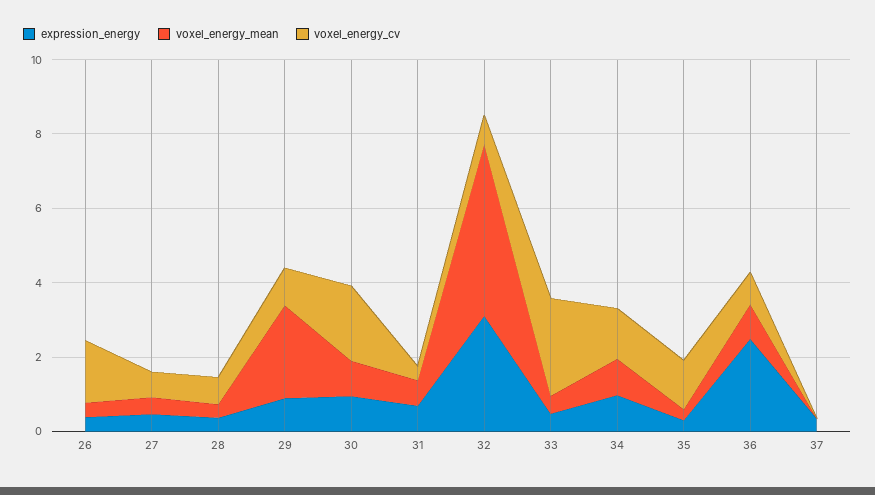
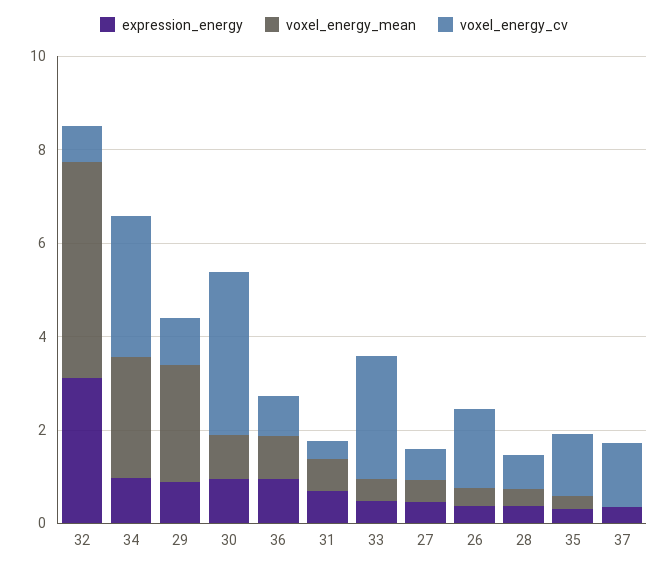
  {
    "expression_energy": {
      "26": 0.5,
      "27": 0.5,
      "28": 0.5,
      "29": 1,
      "30": 1,
      "31": 0.5,
      "32": 3,
      "33": 0.5,
      "34": 1,
      "35": 0.5,
-     "36": 2.5,
+     "36": 1,
      "37": 0.5
    },
    "voxel_energy_mean": {
      "26": 0.5,
      "27": 0.5,
      "28": 0.5,
      "29": 2.5,
      "30": 1,
      "31": 0.5,
      "32": 4.5,
      "33": 0.5,
-     "34": 1,
+     "34": 2.5,
      "35": 0.5,
      "36": 1,
      "37": 0
    },
    "voxel_energy_cv": {
      "26": 1.5,
      "27": 0.5,
      "28": 0.5,
      "29": 1,
-     "30": 2,
+     "30": 3.5,
      "31": 0.5,
      "32": 1,
      "33": 2.5,
-     "34": 1.5,
+     "34": 3,
      "35": 1.5,
      "36": 1,
-     "37": 0
+     "37": 1.5
    }
  }

